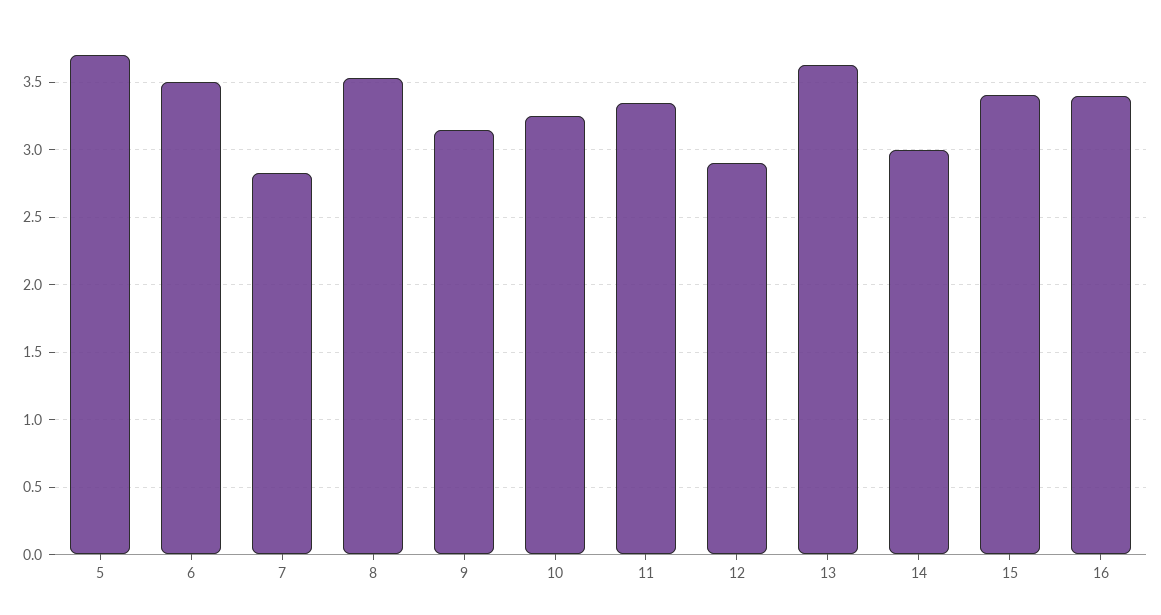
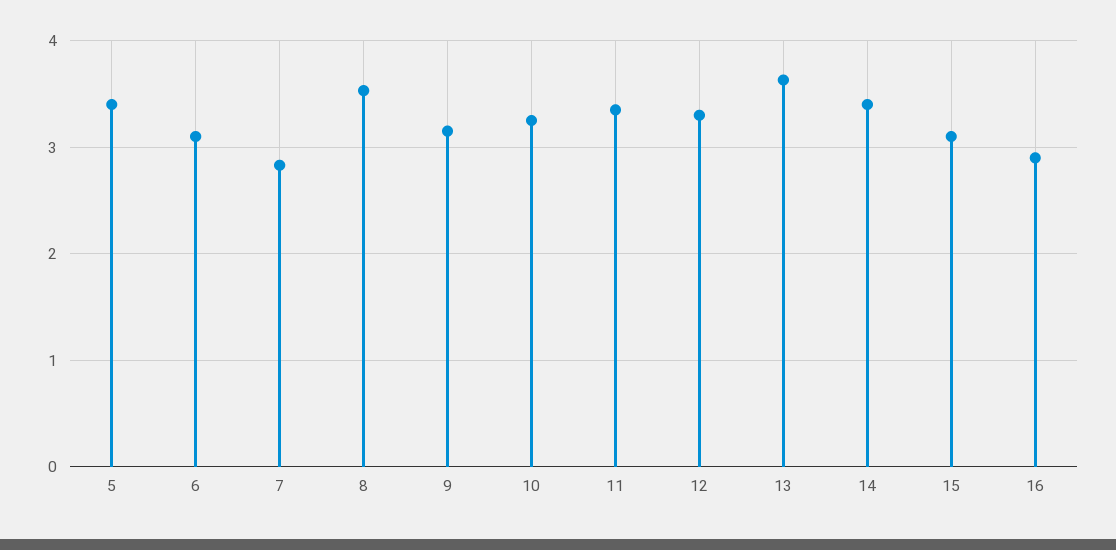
  {
-   "5": 3.7,
+   "5": 3.4,
-   "6": 3.5,
+   "6": 3.1,
    "7": 2.85,
    "8": 3.55,
    "9": 3.15,
    "10": 3.25,
    "11": 3.35,
-   "12": 2.9,
+   "12": 3.3,
    "13": 3.65,
-   "14": 3,
+   "14": 3.4,
-   "15": 3.4,
+   "15": 3.1,
-   "16": 3.4
+   "16": 2.9
  }

